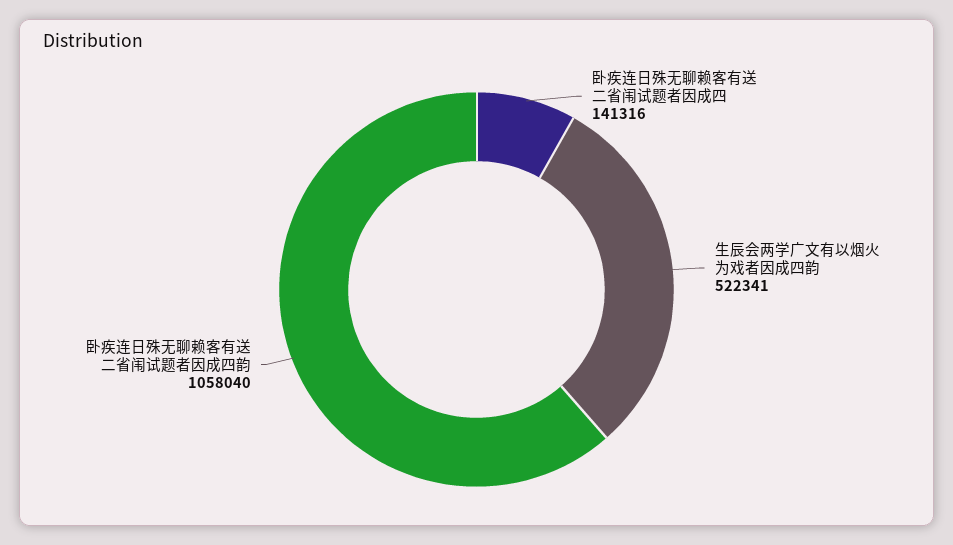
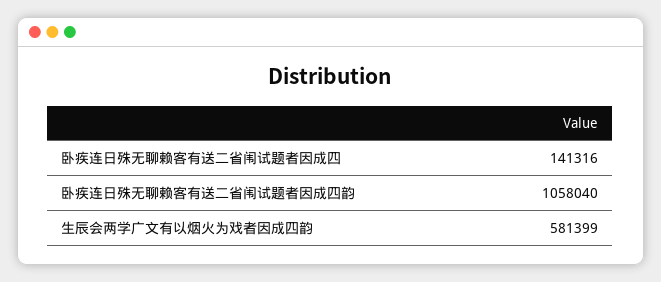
  {
    "卧疾连日殊无聊赖客有送二省闱试题者因成四": 141316,
-   "生辰会两学广文有以烟火为戏者因成四韵": 522341,
+   "生辰会两学广文有以烟火为戏者因成四韵": 581399,
    "卧疾连日殊无聊赖客有送二省闱试题者因成四韵": 1058040
  }

